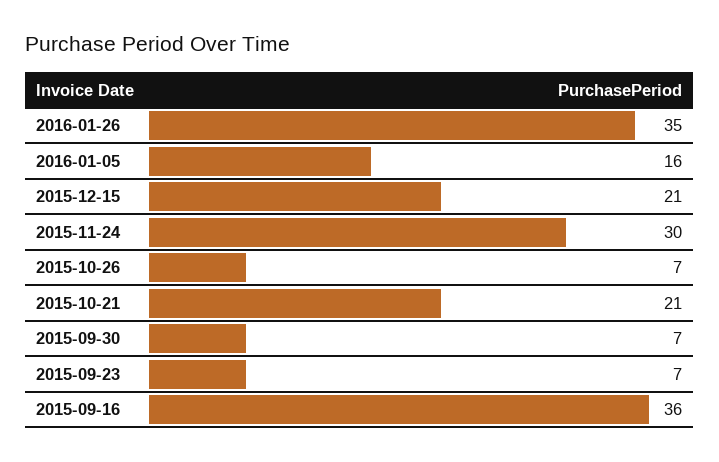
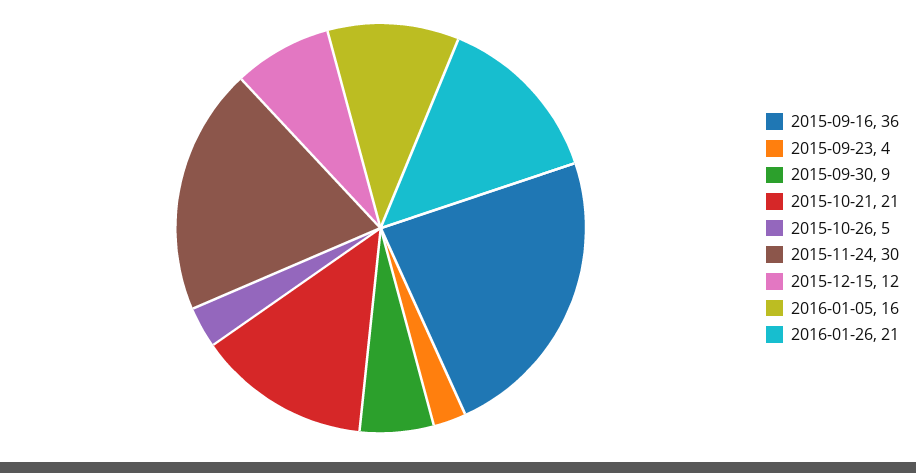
  {
-   "2016-01-26": 35,
+   "2016-01-26": 21,
    "2016-01-05": 16,
-   "2015-12-15": 21,
+   "2015-12-15": 12,
    "2015-11-24": 30,
-   "2015-10-26": 7,
+   "2015-10-26": 5,
    "2015-10-21": 21,
-   "2015-09-30": 7,
+   "2015-09-30": 9,
-   "2015-09-23": 7,
+   "2015-09-23": 4,
    "2015-09-16": 36
  }

